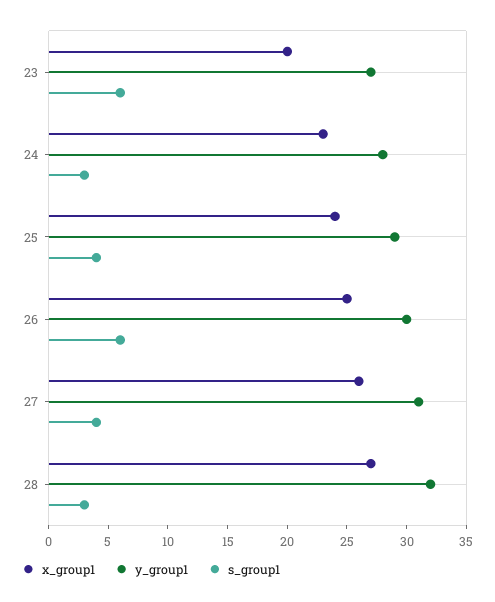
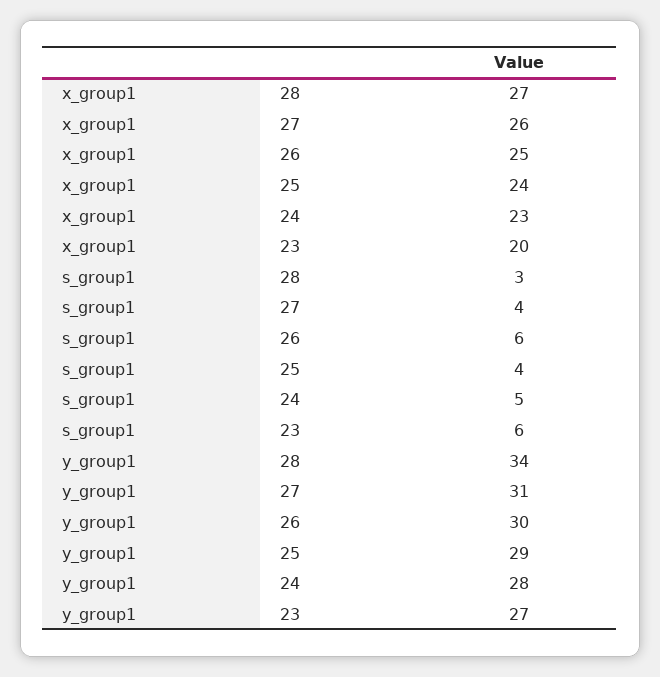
  {
    "x_group1": {
      "23": 20,
      "24": 23,
      "25": 24,
      "26": 25,
      "27": 26,
      "28": 27
    },
    "y_group1": {
      "23": 27,
      "24": 28,
      "25": 29,
      "26": 30,
      "27": 31,
-     "28": 32
+     "28": 34
    },
    "s_group1": {
      "23": 6,
-     "24": 3,
+     "24": 5,
      "25": 4,
      "26": 6,
      "27": 4,
      "28": 3
    }
  }

